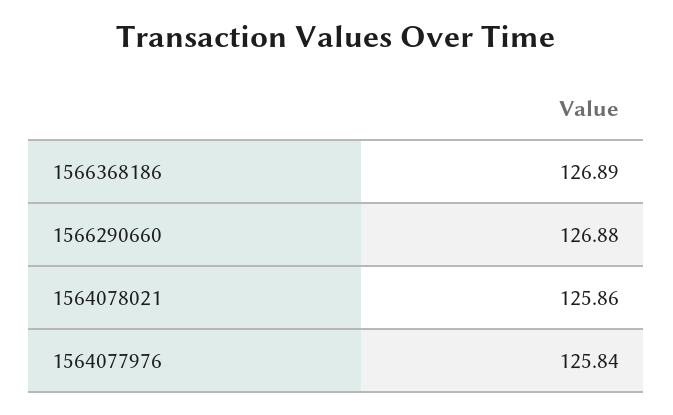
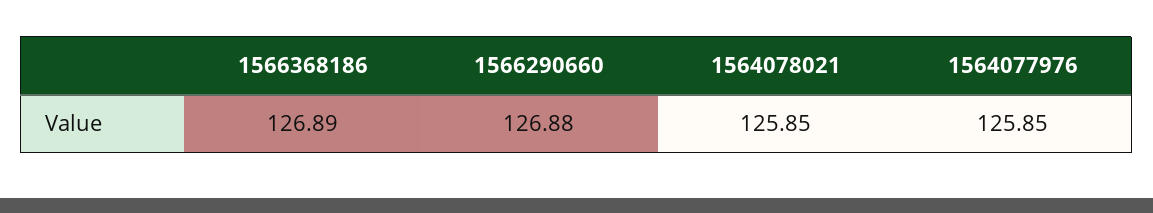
  {
    "1566368186": 126.89,
    "1566290660": 126.88,
-   "1564078021": 125.86,
+   "1564078021": 125.85,
-   "1564077976": 125.84
+   "1564077976": 125.85
  }

